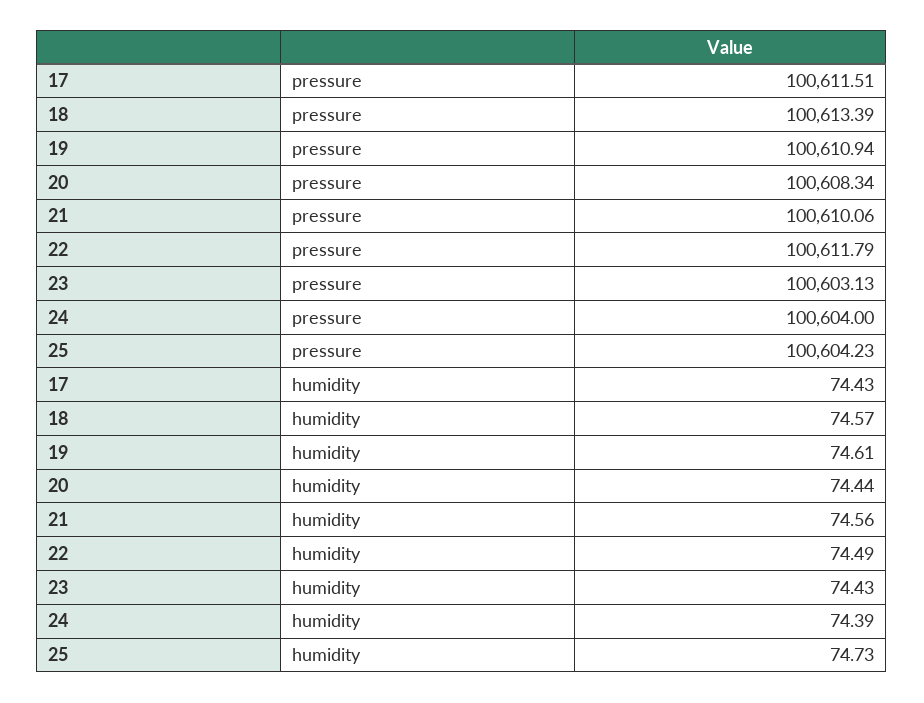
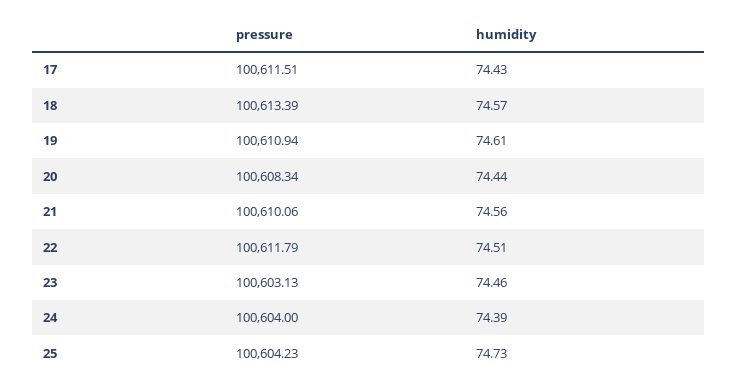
  {
    "17": {
      "pressure": 100611.51,
      "humidity": 74.43
    },
    "18": {
      "pressure": 100613.39,
      "humidity": 74.57
    },
    "19": {
      "pressure": 100610.94,
      "humidity": 74.61
    },
    "20": {
      "pressure": 100608.34,
      "humidity": 74.44
    },
    "21": {
      "pressure": 100610.06,
      "humidity": 74.56
    },
    "22": {
      "pressure": 100611.79,
-     "humidity": 74.49
+     "humidity": 74.51
    },
    "23": {
      "pressure": 100603.13,
-     "humidity": 74.43
+     "humidity": 74.46
    },
    "24": {
      "pressure": 100604,
      "humidity": 74.39
    },
    "25": {
      "pressure": 100604.23,
      "humidity": 74.73
    }
  }

